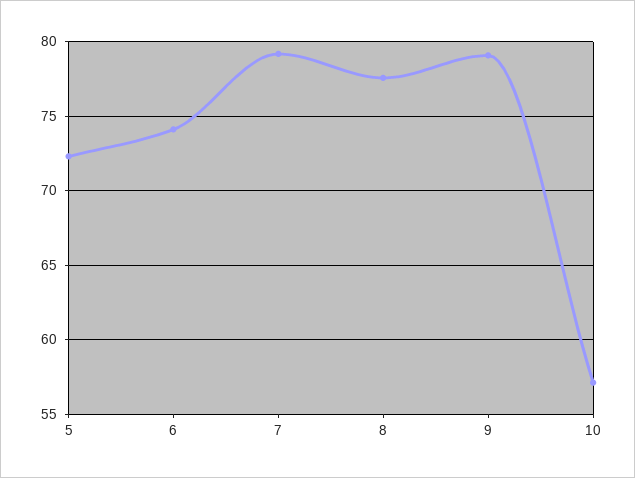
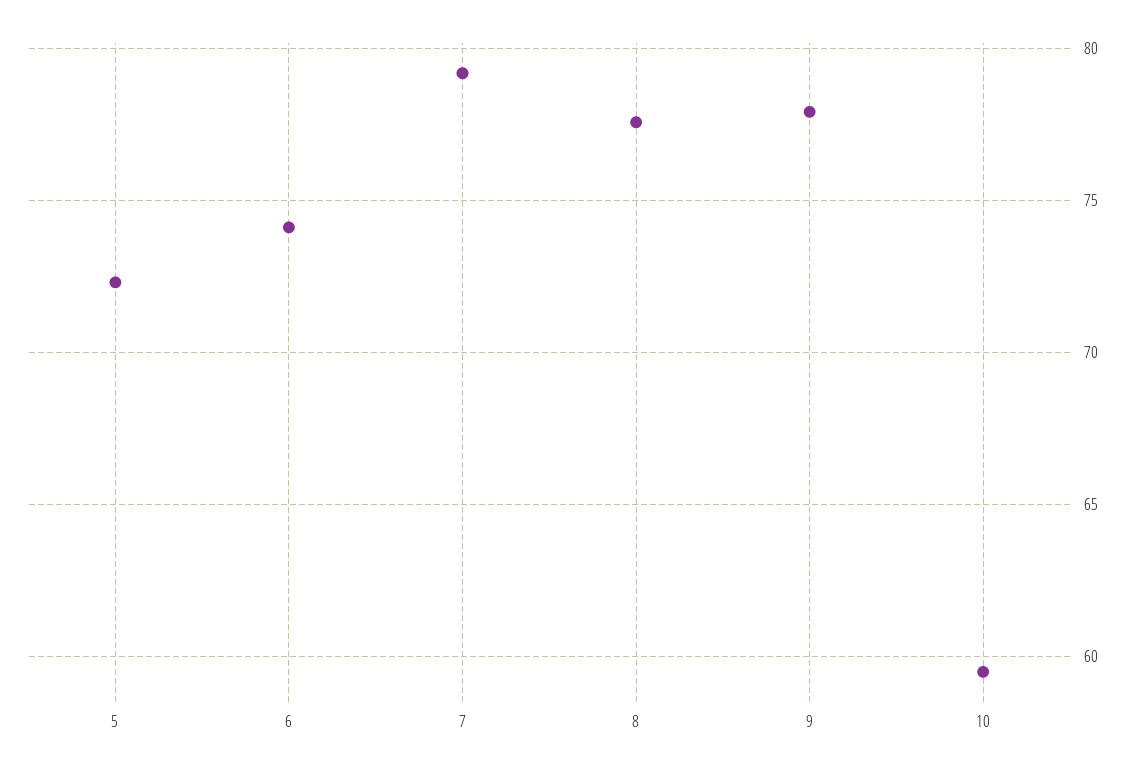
  {
    "5": 72.5,
    "6": 74,
    "7": 79,
    "8": 77.5,
-   "9": 79,
+   "9": 78,
-   "10": 57
+   "10": 59.5
  }

